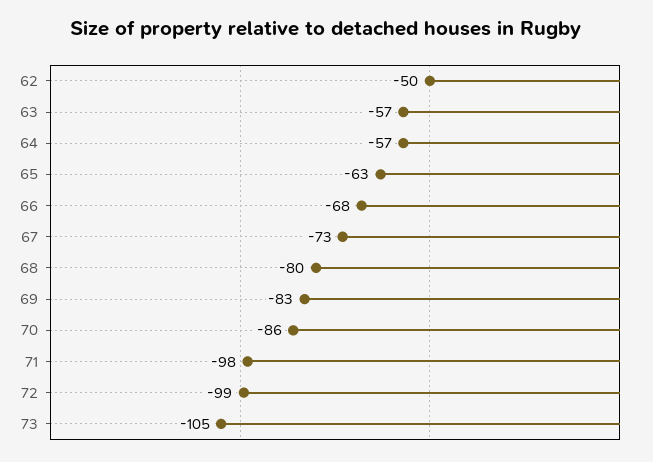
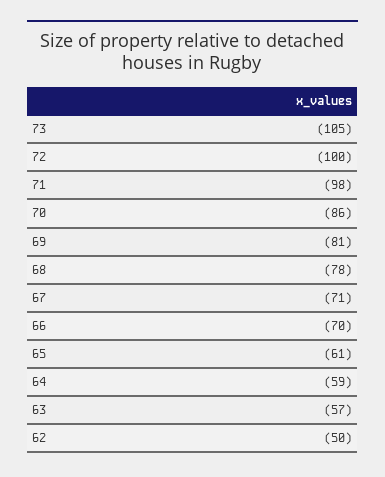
  {
    "62": -50,
    "63": -57,
-   "64": -57,
+   "64": -59,
-   "65": -63,
+   "65": -61,
-   "66": -68,
+   "66": -70,
-   "67": -73,
+   "67": -71,
-   "68": -80,
+   "68": -78,
-   "69": -83,
+   "69": -81,
    "70": -86,
    "71": -98,
-   "72": -99,
+   "72": -100,
    "73": -105
  }

